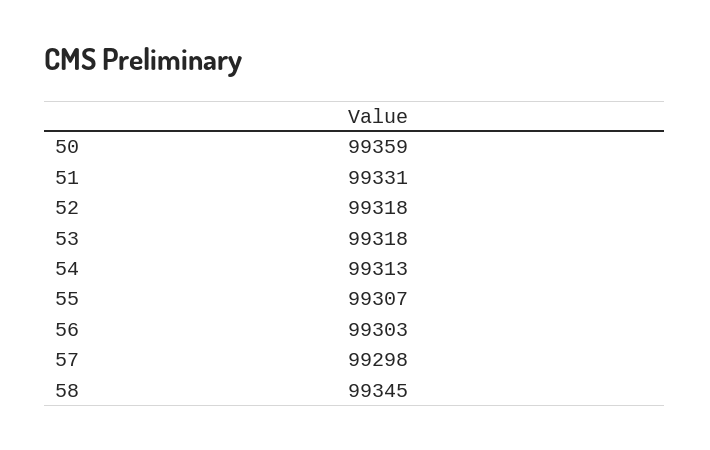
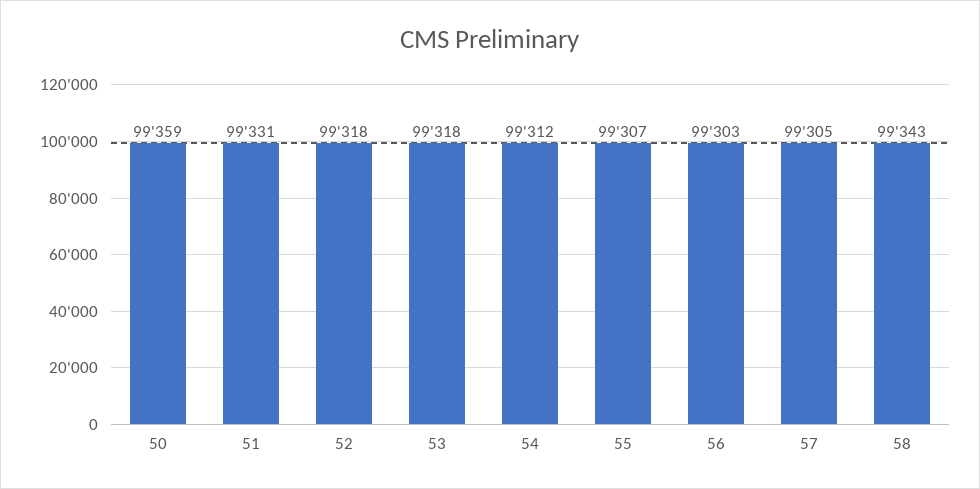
  {
    "50": 99359,
    "51": 99331,
    "52": 99318,
    "53": 99318,
-   "54": 99313,
+   "54": 99312,
    "55": 99307,
    "56": 99303,
-   "57": 99298,
+   "57": 99305,
-   "58": 99345
+   "58": 99343
  }

